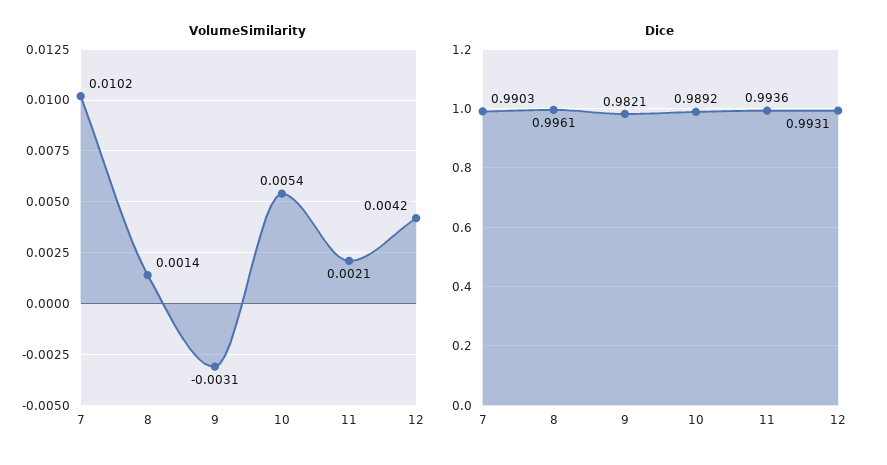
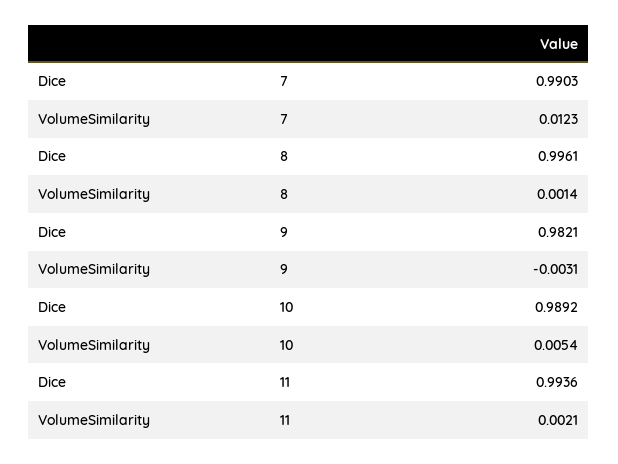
  {
    "VolumeSimilarity": {
-     "7": 0.0102,
+     "7": 0.0123,
      "8": 0.0014,
      "9": -0.0031,
      "10": 0.0054,
-     "11": 0.0021,
+     "11": 0.0021
-     "12": 0.0042
    },
    "Dice": {
      "7": 0.9903,
      "8": 0.9961,
      "9": 0.9821,
      "10": 0.9892,
-     "11": 0.9936,
+     "11": 0.9936
-     "12": 0.9931
    }
  }

